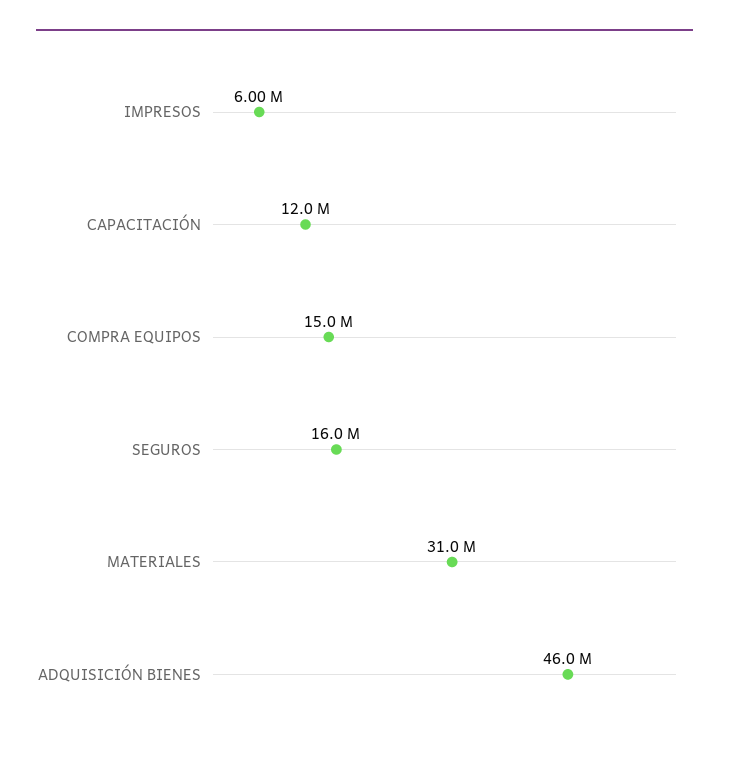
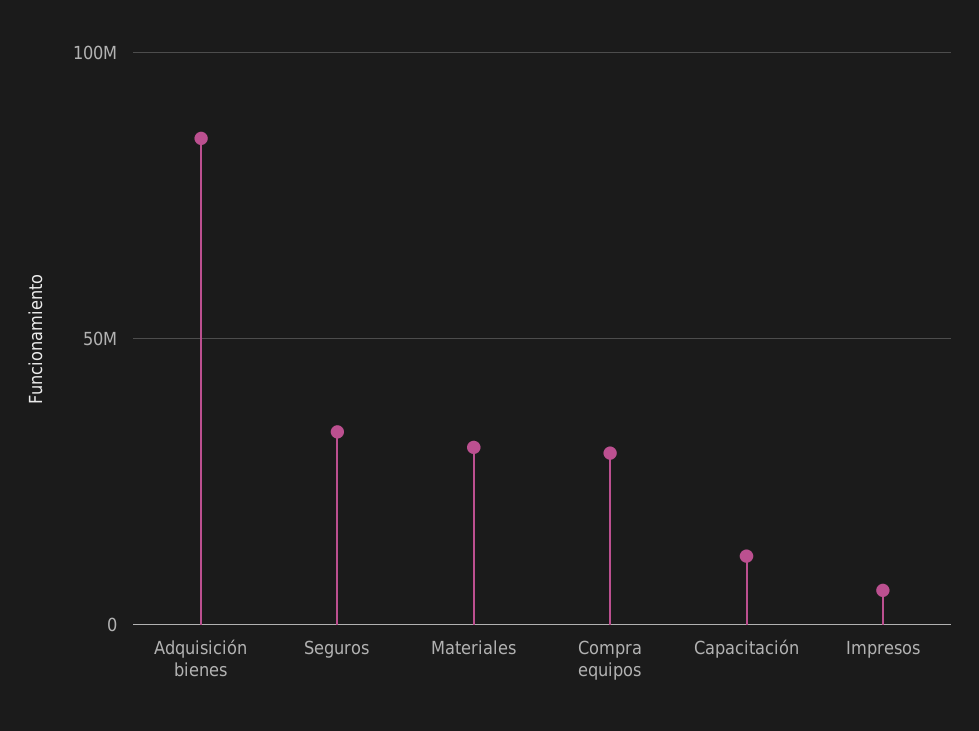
  {
    "IMPRESOS": 6000000,
    "CAPACITACIÓN": 12000000,
-   "COMPRA EQUIPOS": 15000000,
+   "COMPRA EQUIPOS": 30000000,
-   "SEGUROS": 16000000,
+   "SEGUROS": 35000000,
    "MATERIALES": 31000000,
-   "ADQUISICIÓN BIENES": 46000000
+   "ADQUISICIÓN BIENES": 85000000
  }

